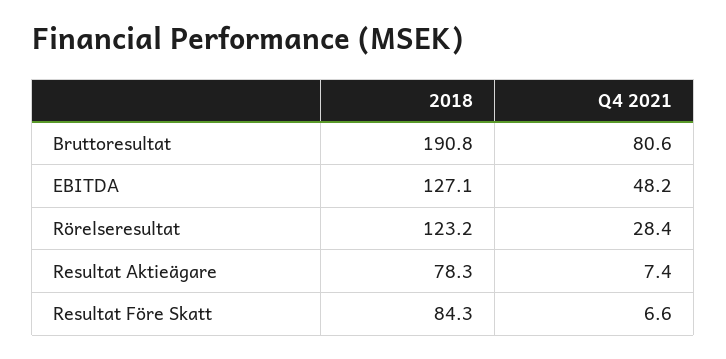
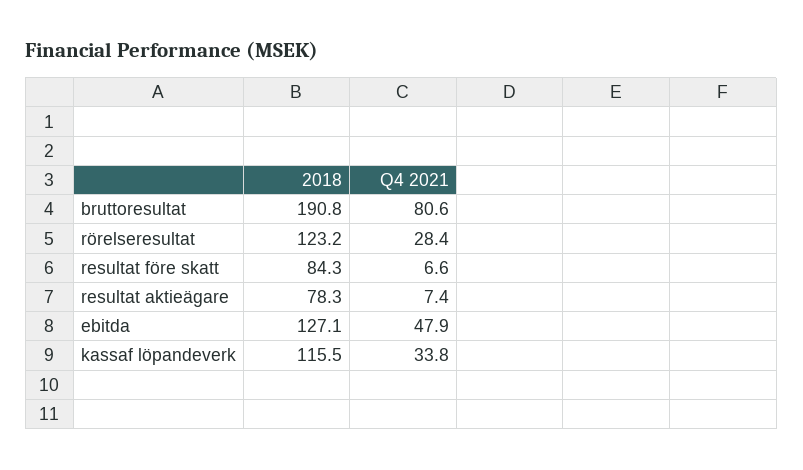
  {
    "2018": {
      "Bruttoresultat": 190.8,
      "EBITDA": 127.1,
      "Rörelseresultat": 123.2,
      "Resultat Aktieägare": 78.3,
-     "Resultat Före Skatt": 84.3
+     "Resultat Före Skatt": 84.3,
+     "kassaf löpandeverk": 115.5
    },
    "Q4 2021": {
      "Bruttoresultat": 80.6,
-     "EBITDA": 48.2,
+     "EBITDA": 47.9,
      "Rörelseresultat": 28.4,
      "Resultat Aktieägare": 7.4,
-     "Resultat Före Skatt": 6.6
+     "Resultat Före Skatt": 6.6,
+     "kassaf löpandeverk": 33.8
    }
  }

